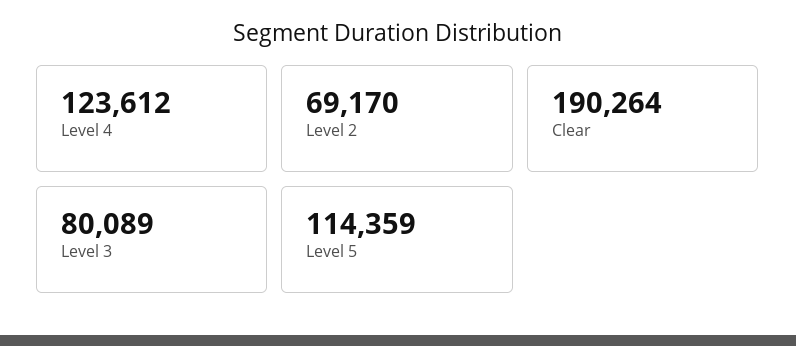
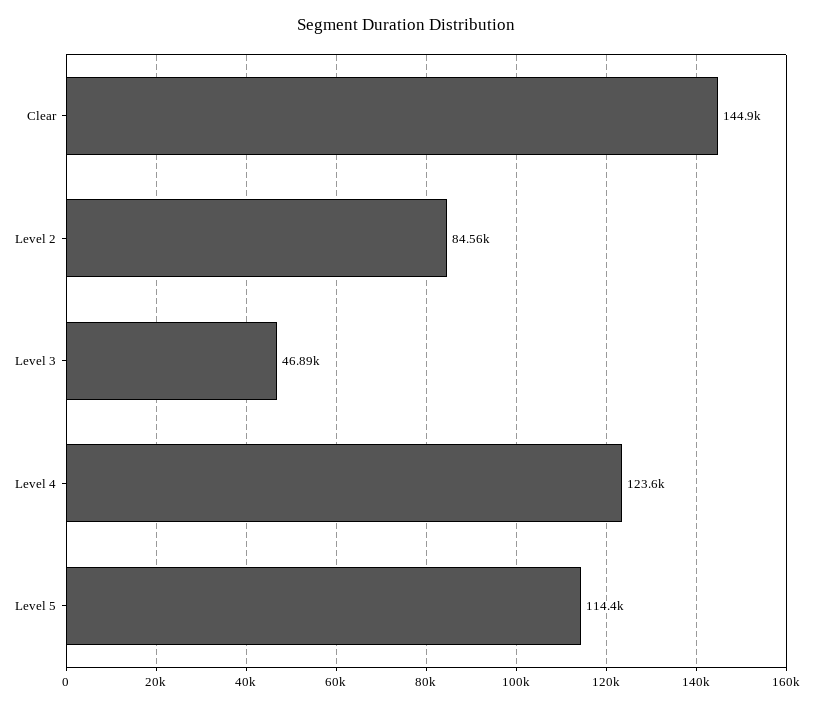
  {
    "Level 4": 123612,
-   "Level 2": 69170,
+   "Level 2": 84560,
-   "Clear": 190264,
+   "Clear": 144900,
-   "Level 3": 80089,
+   "Level 3": 46890,
    "Level 5": 114359
  }

